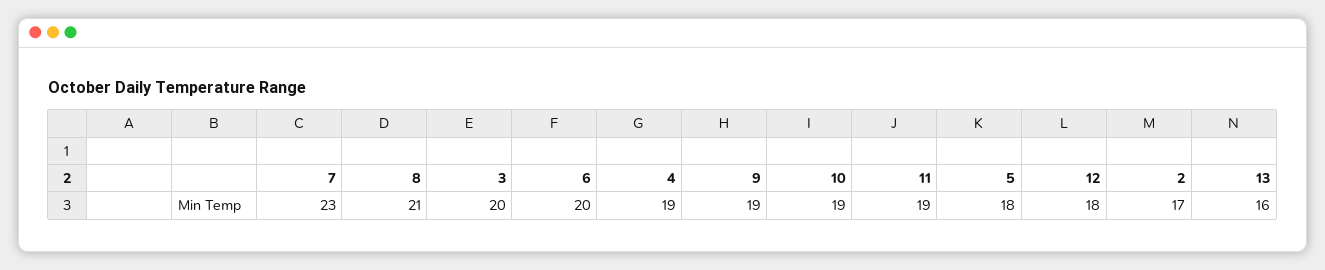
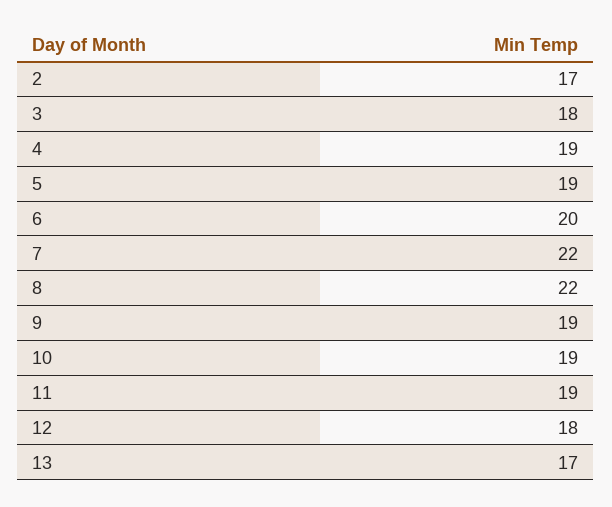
  {
-   "7": 23,
+   "7": 22,
-   "8": 21,
+   "8": 22,
-   "3": 20,
+   "3": 18,
    "6": 20,
    "4": 19,
    "9": 19,
    "10": 19,
    "11": 19,
-   "5": 18,
+   "5": 19,
    "12": 18,
    "2": 17,
-   "13": 16
+   "13": 17
  }

